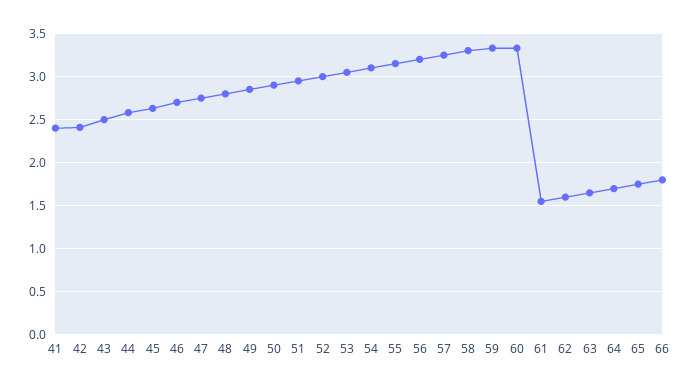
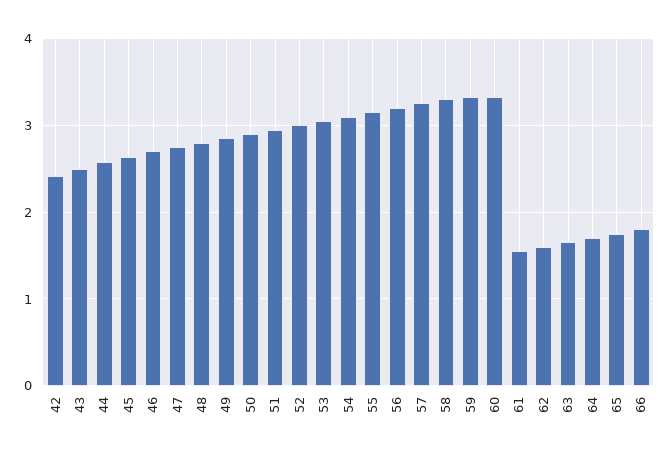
  {
-   "41": 2.4,
    "42": 2.4,
    "43": 2.5,
    "44": 2.6,
    "45": 2.6,
    "46": 2.7,
    "47": 2.8,
    "48": 2.8,
    "49": 2.9,
    "50": 2.9,
    "51": 3,
    "52": 3,
    "53": 3.1,
    "54": 3.1,
    "55": 3.2,
    "56": 3.2,
    "57": 3.3,
    "58": 3.3,
    "59": 3.3,
    "60": 3.3,
    "61": 1.6,
    "62": 1.6,
    "63": 1.7,
    "64": 1.7,
    "65": 1.8,
    "66": 1.8
  }

